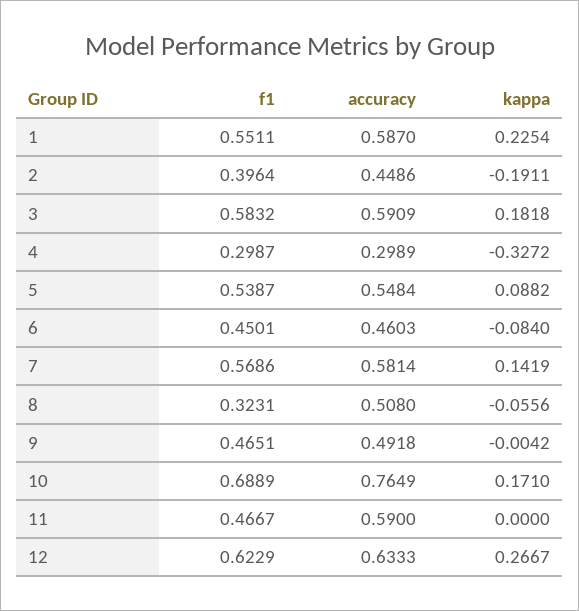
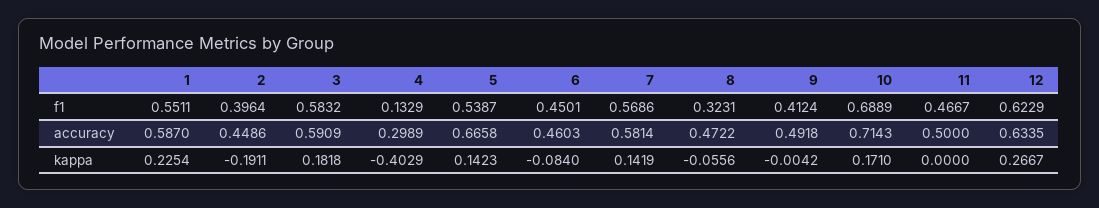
  {
    "f1": {
      "1": 0.5511,
      "2": 0.3964,
      "3": 0.5832,
-     "4": 0.2987,
+     "4": 0.1329,
      "5": 0.5387,
      "6": 0.4501,
      "7": 0.5686,
      "8": 0.3231,
-     "9": 0.4651,
+     "9": 0.4124,
      "10": 0.6889,
      "11": 0.4667,
      "12": 0.6229
    },
    "accuracy": {
      "1": 0.587,
      "2": 0.4486,
      "3": 0.5909,
      "4": 0.2989,
-     "5": 0.5484,
+     "5": 0.6658,
      "6": 0.4603,
      "7": 0.5814,
-     "8": 0.508,
+     "8": 0.4722,
      "9": 0.4918,
-     "10": 0.7649,
+     "10": 0.7143,
-     "11": 0.59,
+     "11": 0.5,
-     "12": 0.6333
+     "12": 0.6335
    },
    "kappa": {
      "1": 0.2254,
      "2": -0.1911,
      "3": 0.1818,
-     "4": -0.3272,
+     "4": -0.4029,
-     "5": 0.0882,
+     "5": 0.1423,
      "6": -0.084,
      "7": 0.1419,
      "8": -0.0556,
      "9": -0.0042,
      "10": 0.171,
      "11": 0,
      "12": 0.2667
    }
  }

